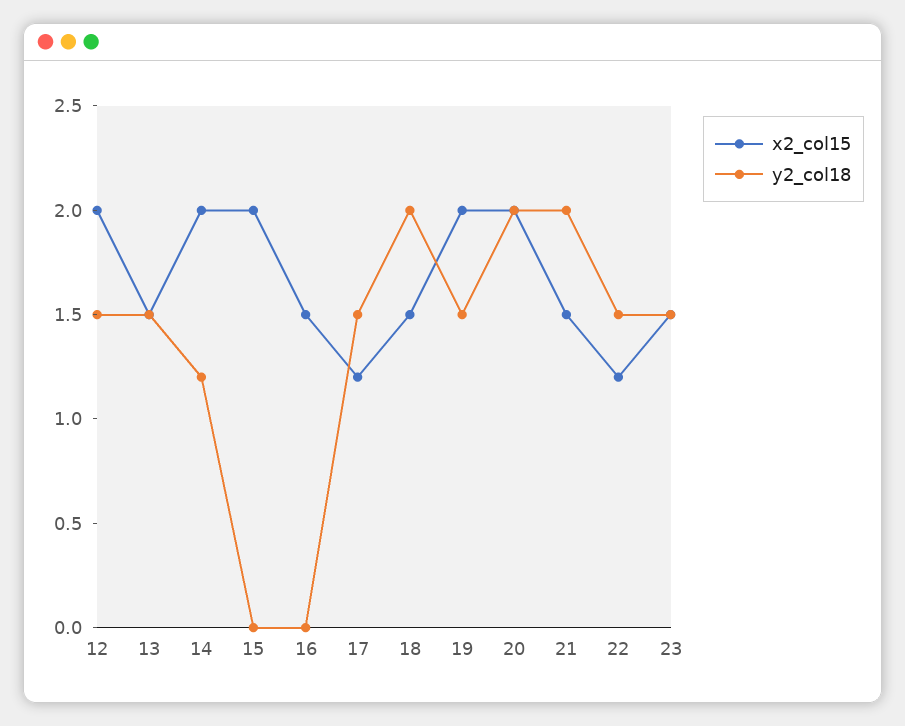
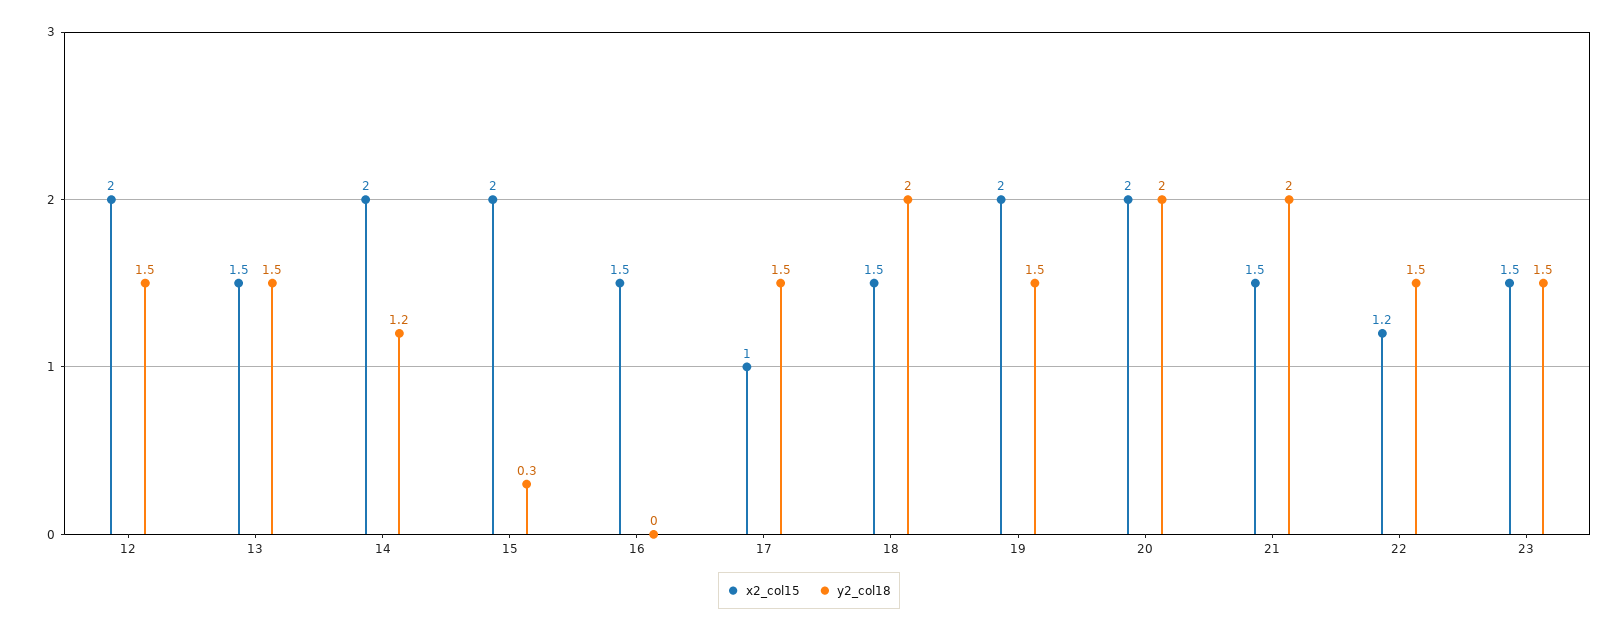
  {
    "x2_col15": {
      "12": 2,
      "13": 1.5,
      "14": 2,
      "15": 2,
      "16": 1.5,
-     "17": 1.2,
+     "17": 1,
      "18": 1.5,
      "19": 2,
      "20": 2,
      "21": 1.5,
      "22": 1.2,
      "23": 1.5
    },
    "y2_col18": {
      "12": 1.5,
      "13": 1.5,
      "14": 1.2,
-     "15": 0,
+     "15": 0.3,
      "16": 0,
      "17": 1.5,
      "18": 2,
      "19": 1.5,
      "20": 2,
      "21": 2,
      "22": 1.5,
      "23": 1.5
    }
  }

